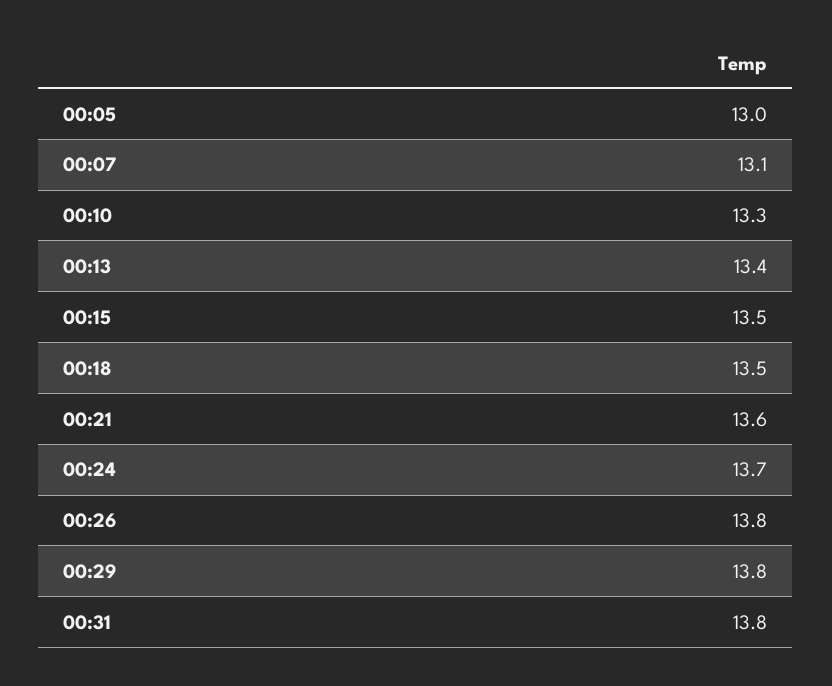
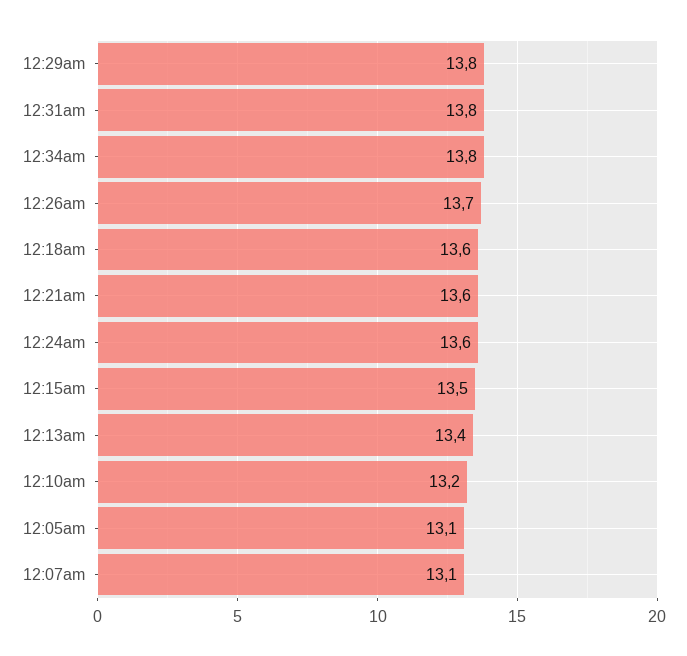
  {
-   "00:05": 13,
+   "00:05": 13.1,
    "00:07": 13.1,
-   "00:10": 13.3,
+   "00:10": 13.2,
    "00:13": 13.4,
    "00:15": 13.5,
-   "00:18": 13.5,
+   "00:18": 13.6,
    "00:21": 13.6,
-   "00:24": 13.7,
+   "00:24": 13.6,
-   "00:26": 13.8,
+   "00:26": 13.7,
    "00:29": 13.8,
-   "00:31": 13.8
+   "00:31": 13.8,
+   "12:34am": 13.8
  }

